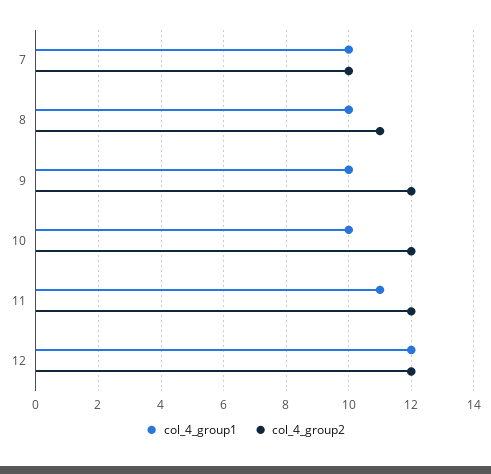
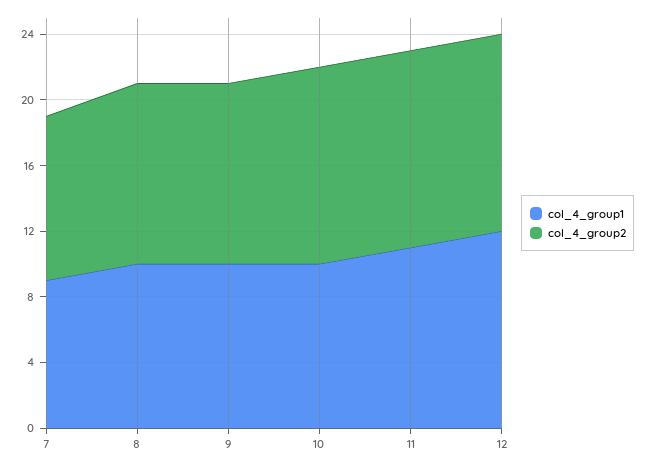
  {
    "col_4_group1": {
-     "7": 10,
+     "7": 9,
      "8": 10,
      "9": 10,
      "10": 10,
      "11": 11,
      "12": 12
    },
    "col_4_group2": {
      "7": 10,
      "8": 11,
-     "9": 12,
+     "9": 11,
      "10": 12,
      "11": 12,
      "12": 12
    }
  }

